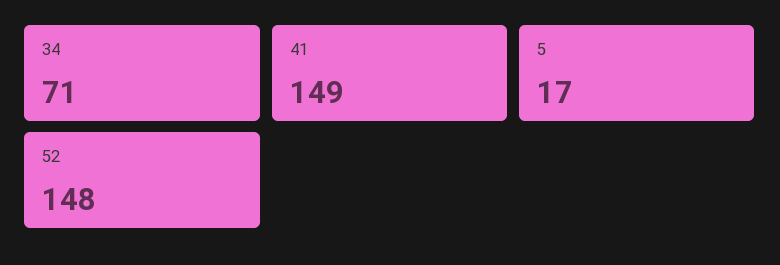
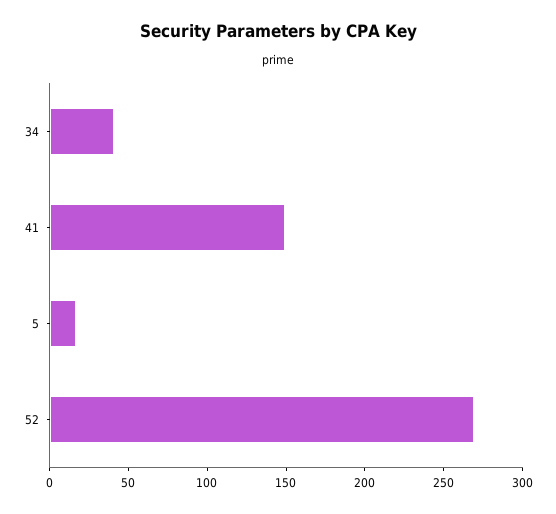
  {
-   "34": 71,
+   "34": 40,
    "41": 149,
    "5": 17,
-   "52": 148
+   "52": 270
  }

